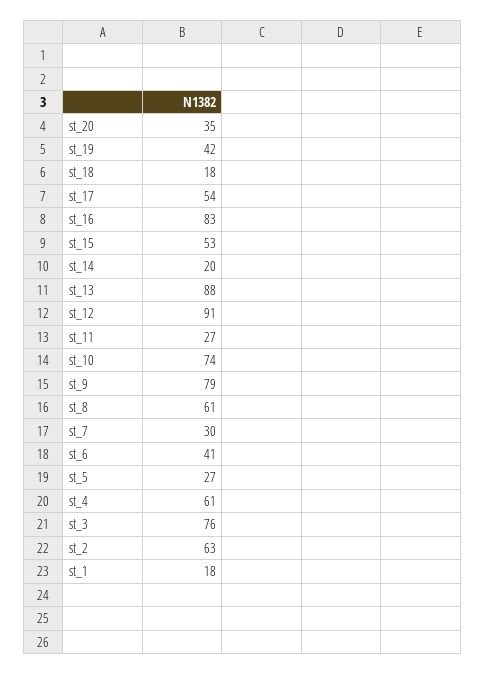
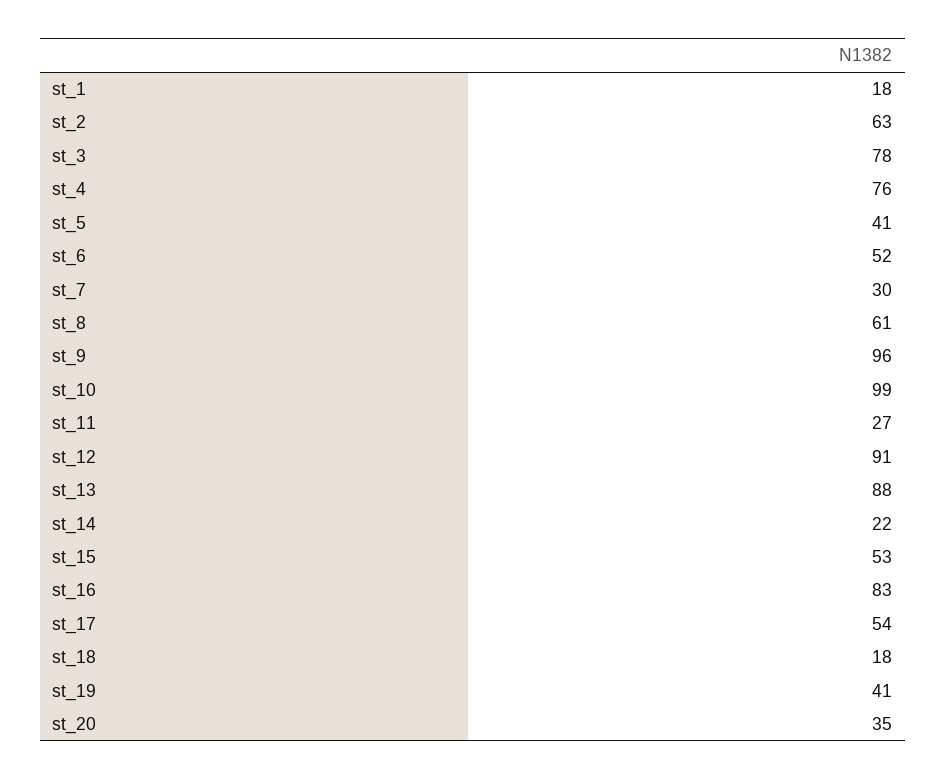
  {
    "st_20": 35,
-   "st_19": 42,
+   "st_19": 41,
    "st_18": 18,
    "st_17": 54,
    "st_16": 83,
    "st_15": 53,
-   "st_14": 20,
+   "st_14": 22,
    "st_13": 88,
    "st_12": 91,
    "st_11": 27,
-   "st_10": 74,
+   "st_10": 99,
-   "st_9": 79,
+   "st_9": 96,
    "st_8": 61,
    "st_7": 30,
-   "st_6": 41,
+   "st_6": 52,
-   "st_5": 27,
+   "st_5": 41,
-   "st_4": 61,
+   "st_4": 76,
-   "st_3": 76,
+   "st_3": 78,
    "st_2": 63,
    "st_1": 18
  }

